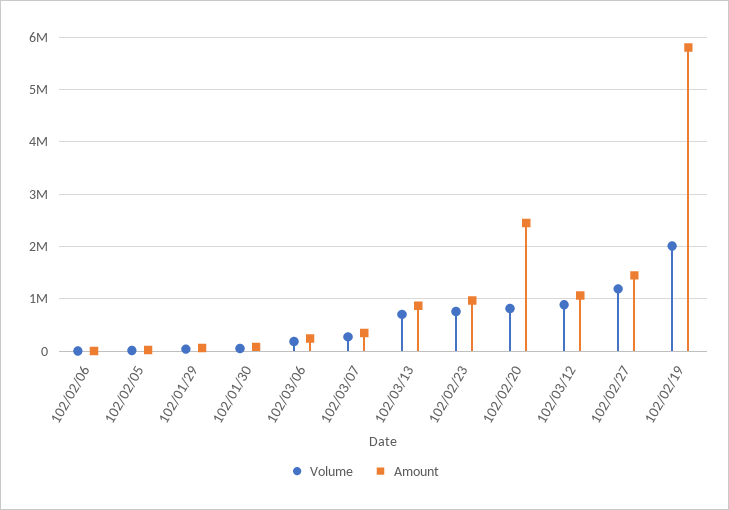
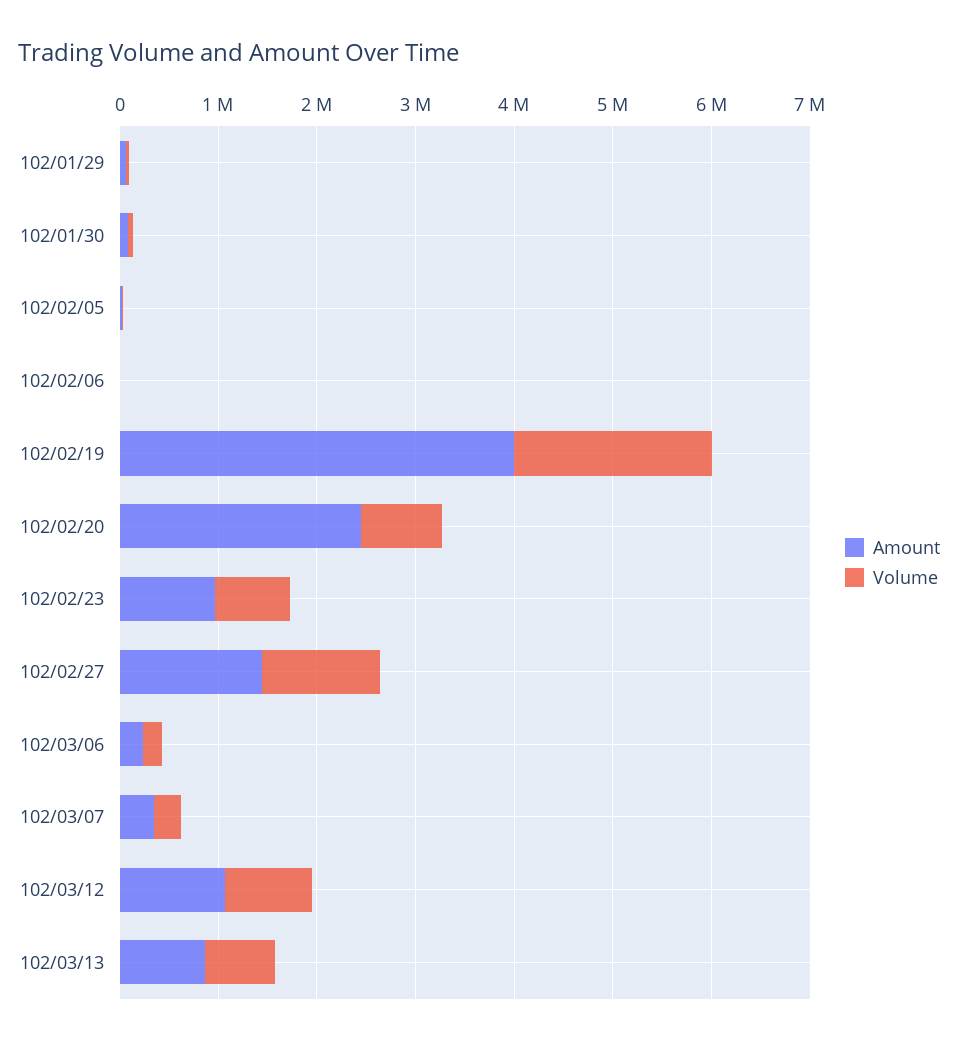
  {
    "Volume": {
      "102/02/06": 0,
      "102/02/05": 0,
      "102/01/29": 0,
      "102/01/30": 0,
      "102/03/06": 200000,
      "102/03/07": 200000,
      "102/03/13": 800000,
      "102/02/23": 800000,
      "102/02/20": 800000,
      "102/03/12": 800000,
      "102/02/27": 1200000,
      "102/02/19": 2000000
    },
    "Amount": {
      "102/02/06": 0,
      "102/02/05": 0,
      "102/01/29": 0,
      "102/01/30": 0,
      "102/03/06": 200000,
      "102/03/07": 400000,
      "102/03/13": 800000,
      "102/02/23": 1000000,
      "102/02/20": 2400000,
      "102/03/12": 1000000,
      "102/02/27": 1400000,
-     "102/02/19": 5800000
+     "102/02/19": 4000000
    }
  }

